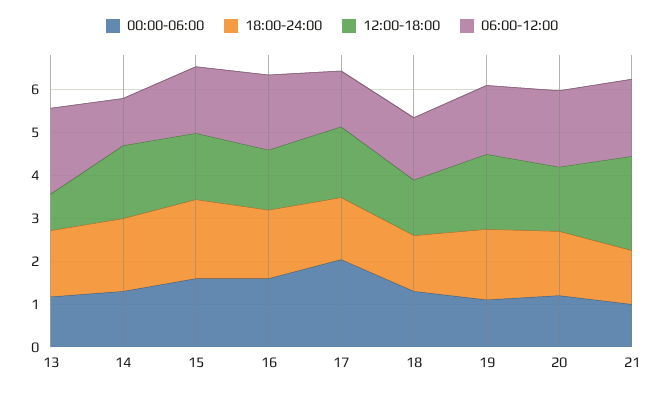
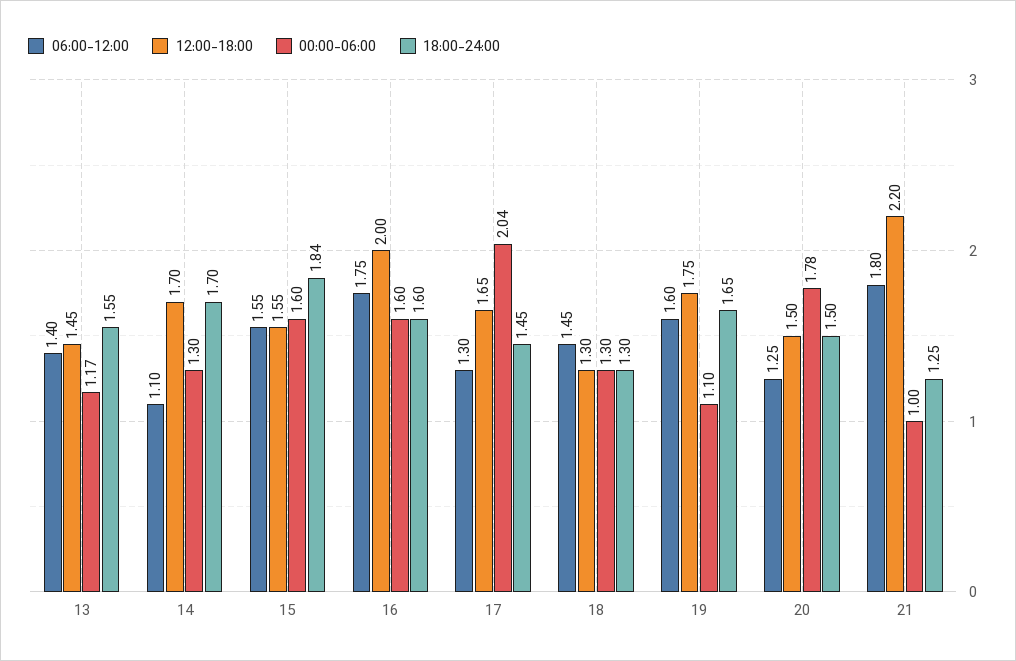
  {
    "00:00-06:00": {
      "13": 1.17,
      "14": 1.3,
      "15": 1.6,
      "16": 1.6,
      "17": 2.04,
      "18": 1.3,
      "19": 1.1,
-     "20": 1.2,
+     "20": 1.78,
      "21": 1
    },
    "18:00-24:00": {
      "13": 1.55,
      "14": 1.7,
      "15": 1.84,
      "16": 1.6,
      "17": 1.45,
      "18": 1.3,
      "19": 1.65,
      "20": 1.5,
      "21": 1.25
    },
    "12:00-18:00": {
-     "13": 0.8,
+     "13": 1.45,
      "14": 1.7,
      "15": 1.55,
-     "16": 1.4,
+     "16": 2,
      "17": 1.65,
      "18": 1.3,
      "19": 1.75,
      "20": 1.5,
      "21": 2.2
    },
    "06:00-12:00": {
-     "13": 2,
+     "13": 1.4,
      "14": 1.1,
      "15": 1.55,
      "16": 1.75,
      "17": 1.3,
      "18": 1.45,
      "19": 1.6,
-     "20": 1.8,
+     "20": 1.25,
      "21": 1.8
    }
  }

